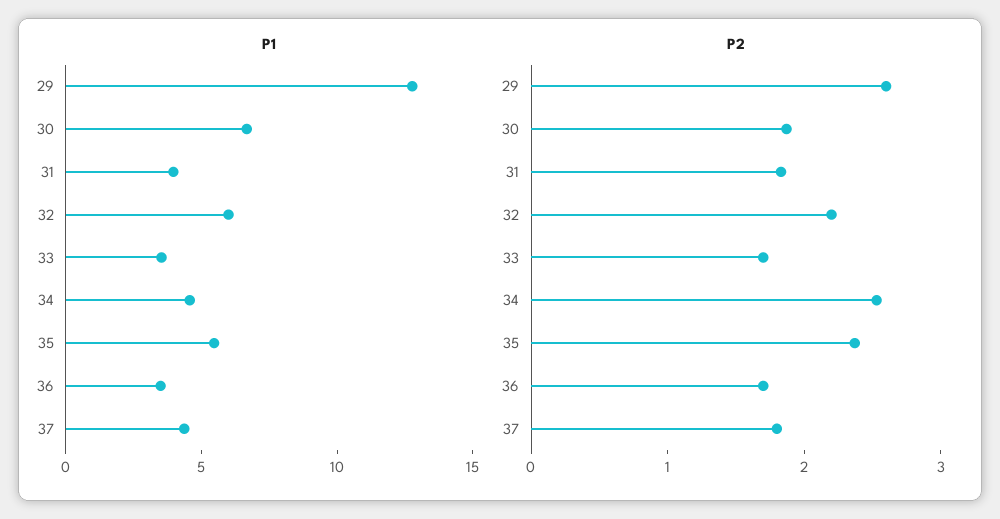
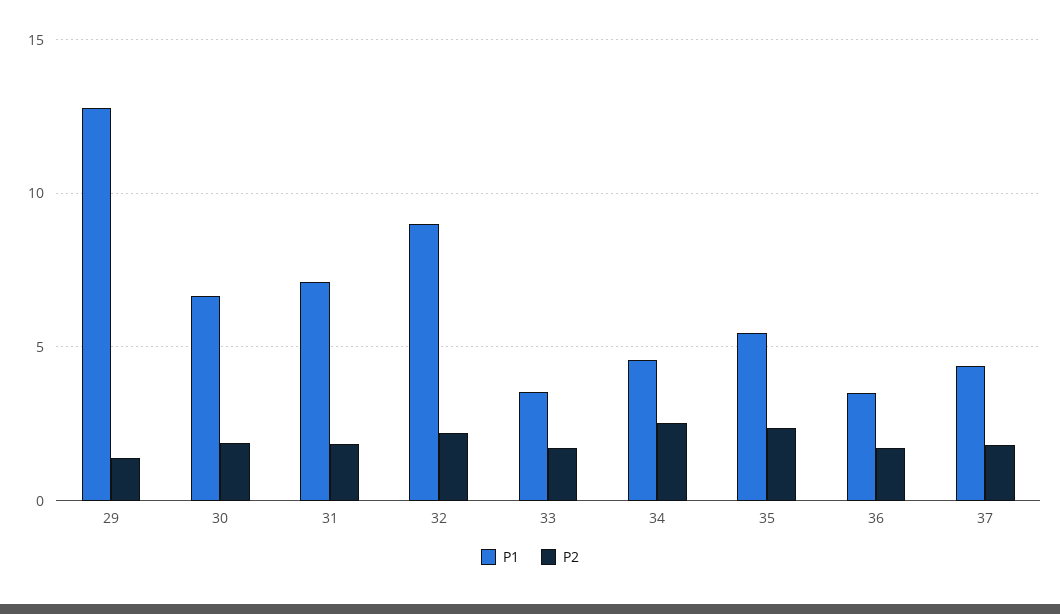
  {
    "P1": {
      "29": 13,
      "30": 6.5,
-     "31": 4,
+     "31": 7,
-     "32": 6,
+     "32": 9,
      "33": 3.5,
      "34": 4.5,
      "35": 5.5,
      "36": 3.5,
      "37": 4.5
    },
    "P2": {
-     "29": 2.6,
+     "29": 1.5,
      "30": 1.8,
      "31": 1.8,
      "32": 2.2,
      "33": 1.8,
      "34": 2.6,
      "35": 2.4,
      "36": 1.8,
      "37": 1.8
    }
  }

